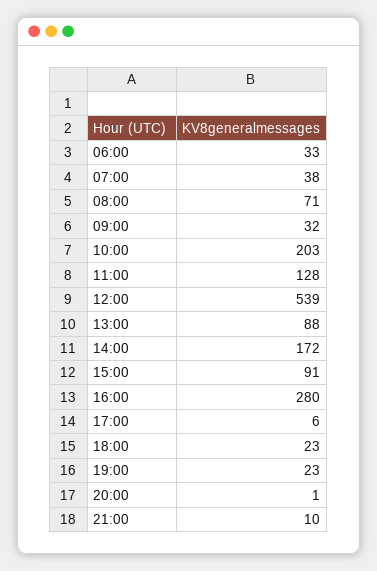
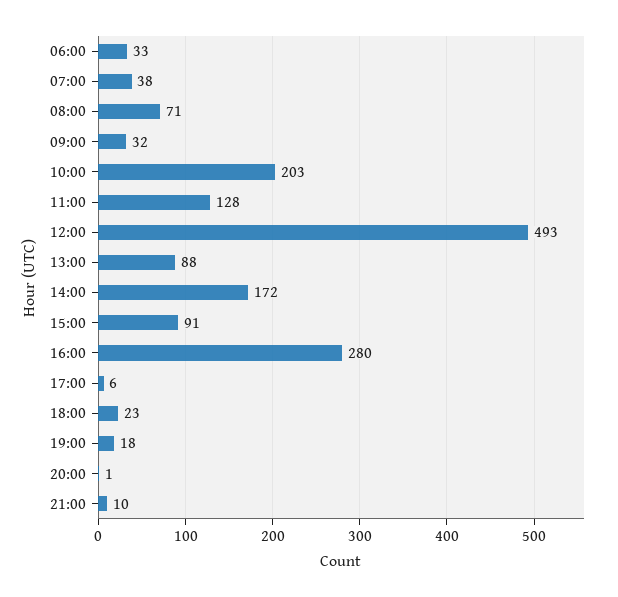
  {
    "06:00": 33,
    "07:00": 38,
    "08:00": 71,
    "09:00": 32,
    "10:00": 203,
    "11:00": 128,
-   "12:00": 539,
+   "12:00": 493,
    "13:00": 88,
    "14:00": 172,
    "15:00": 91,
    "16:00": 280,
    "17:00": 6,
    "18:00": 23,
-   "19:00": 23,
+   "19:00": 18,
    "20:00": 1,
    "21:00": 10
  }

